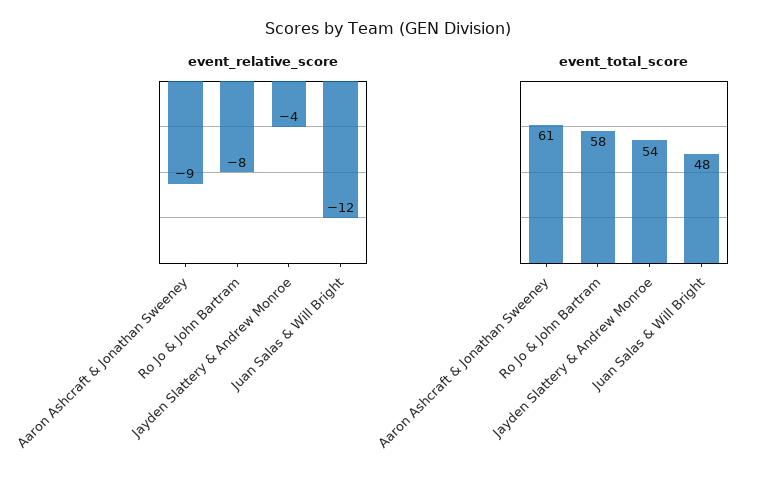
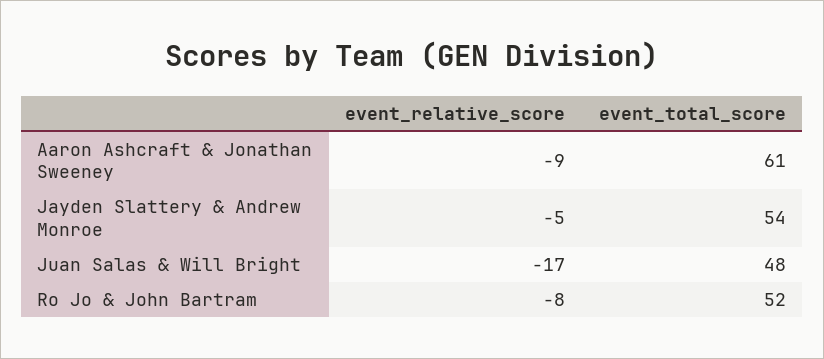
  {
    "event_relative_score": {
      "Aaron Ashcraft & Jonathan Sweeney": -9,
      "Ro Jo & John Bartram": -8,
-     "Jayden Slattery & Andrew Monroe": -4,
+     "Jayden Slattery & Andrew Monroe": -5,
-     "Juan Salas & Will Bright": -12
+     "Juan Salas & Will Bright": -17
    },
    "event_total_score": {
      "Aaron Ashcraft & Jonathan Sweeney": 61,
-     "Ro Jo & John Bartram": 58,
+     "Ro Jo & John Bartram": 52,
      "Jayden Slattery & Andrew Monroe": 54,
      "Juan Salas & Will Bright": 48
    }
  }

